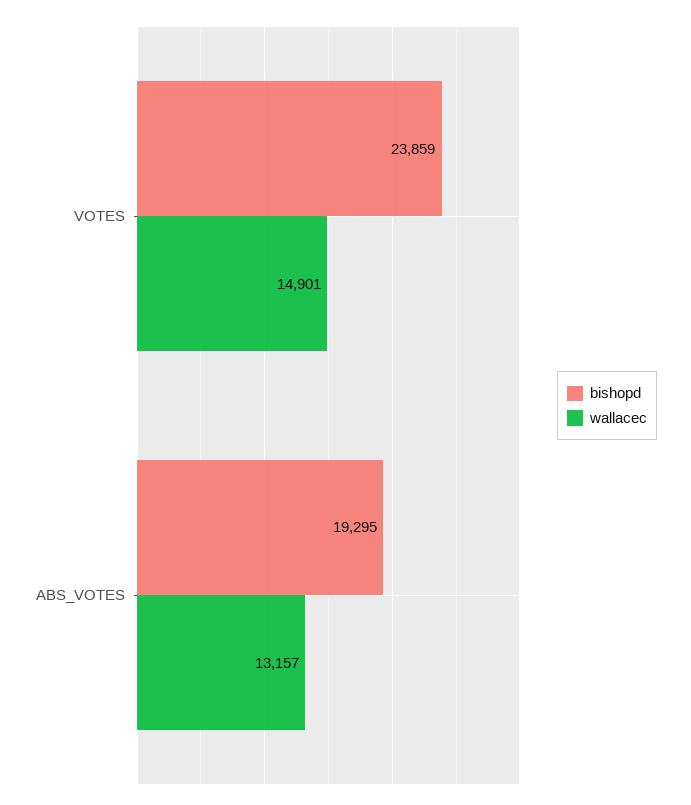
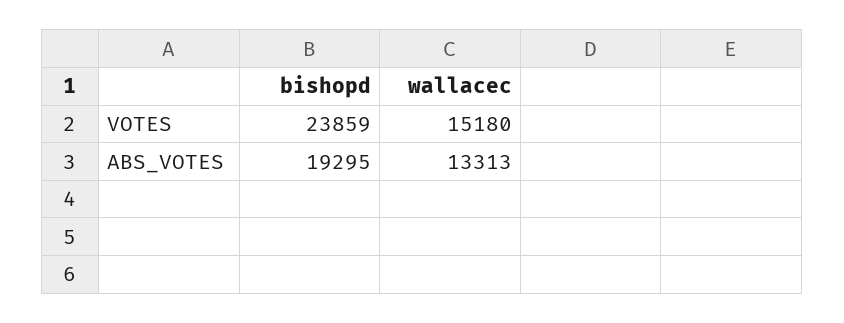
  {
    "bishopd": {
      "VOTES": 23859,
      "ABS_VOTES": 19295
    },
    "wallacec": {
-     "VOTES": 14901,
+     "VOTES": 15180,
-     "ABS_VOTES": 13157
+     "ABS_VOTES": 13313
    }
  }

